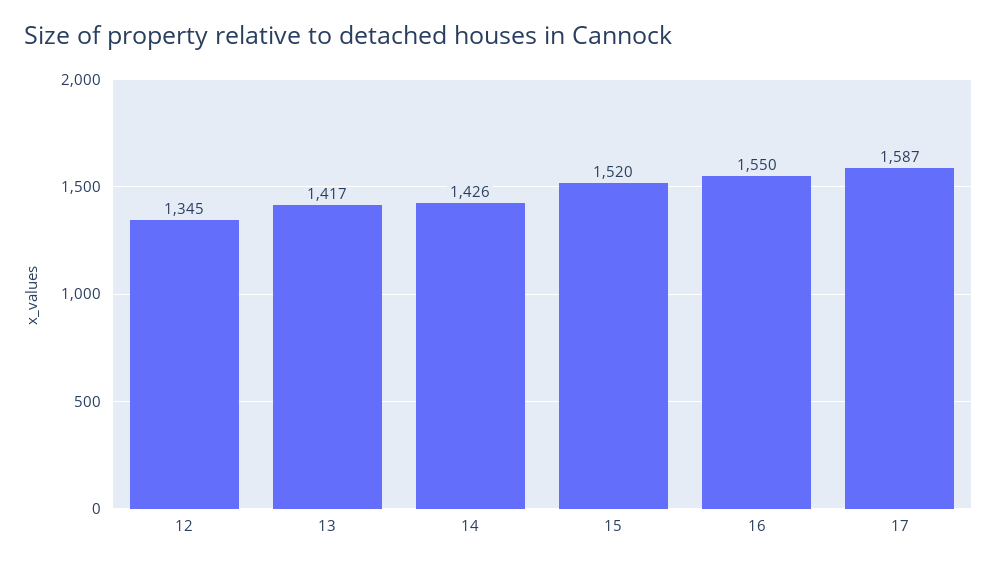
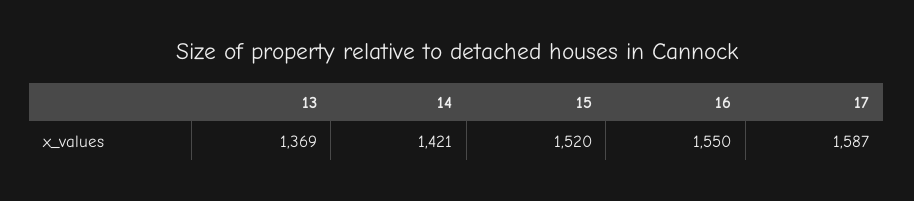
  {
-   "12": 1345,
-   "13": 1417,
+   "13": 1369,
-   "14": 1426,
+   "14": 1421,
    "15": 1520,
    "16": 1550,
    "17": 1587
  }

